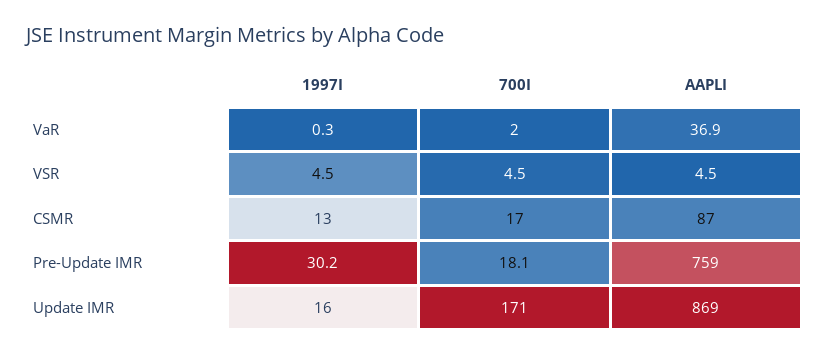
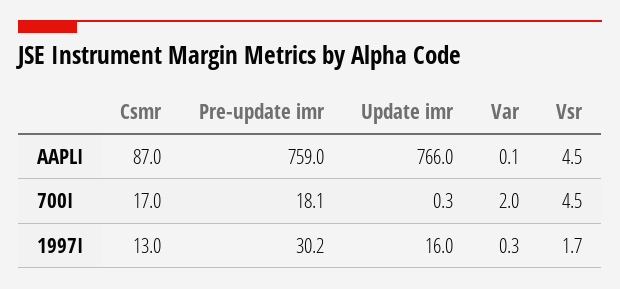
  {
    "1997I": {
      "VaR": 0.3,
-     "VSR": 4.5,
+     "VSR": 1.7,
      "CSMR": 13,
      "Pre-Update IMR": 30.2,
      "Update IMR": 16
    },
    "700I": {
      "VaR": 2,
      "VSR": 4.5,
      "CSMR": 17,
      "Pre-Update IMR": 18.1,
-     "Update IMR": 171
+     "Update IMR": 0.3
    },
    "AAPLI": {
-     "VaR": 36.9,
+     "VaR": 0.1,
      "VSR": 4.5,
      "CSMR": 87,
      "Pre-Update IMR": 759,
-     "Update IMR": 869
+     "Update IMR": 766
    }
  }

